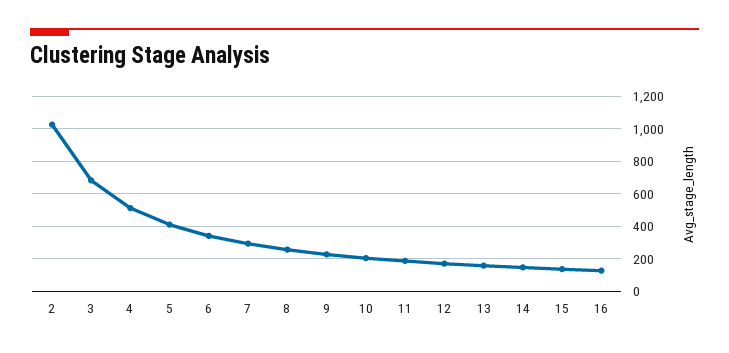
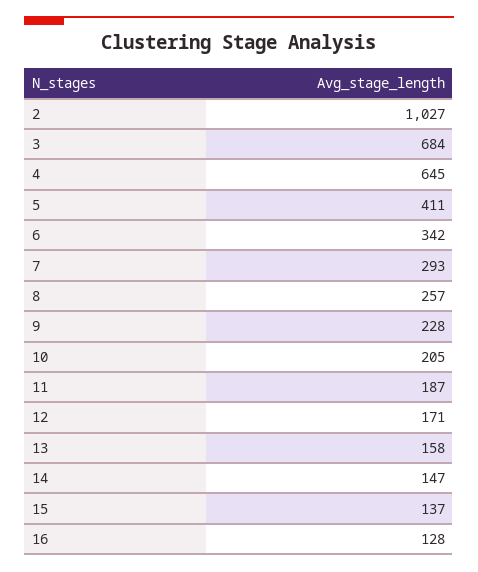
  {
    "2": 1027,
    "3": 684,
-   "4": 500,
+   "4": 645,
    "5": 411,
    "6": 342,
    "7": 293,
    "8": 257,
    "9": 228,
    "10": 205,
    "11": 187,
    "12": 171,
    "13": 158,
    "14": 147,
    "15": 137,
    "16": 128
  }

